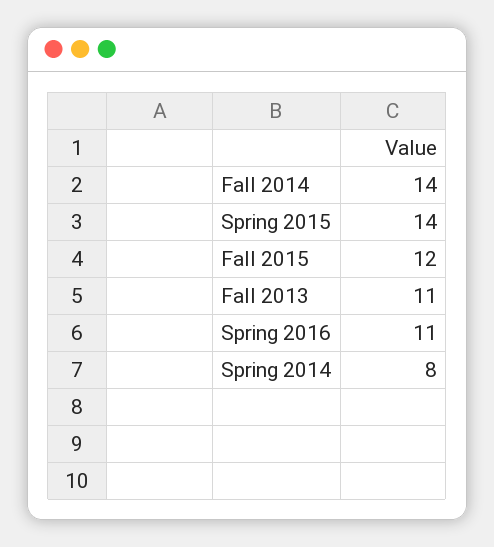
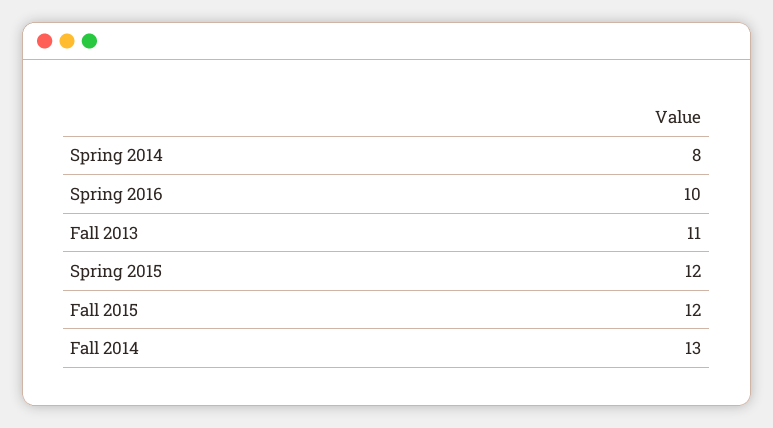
  {
-   "Fall 2014": 14,
+   "Fall 2014": 13,
-   "Spring 2015": 14,
+   "Spring 2015": 12,
    "Fall 2015": 12,
    "Fall 2013": 11,
-   "Spring 2016": 11,
+   "Spring 2016": 10,
    "Spring 2014": 8
  }

